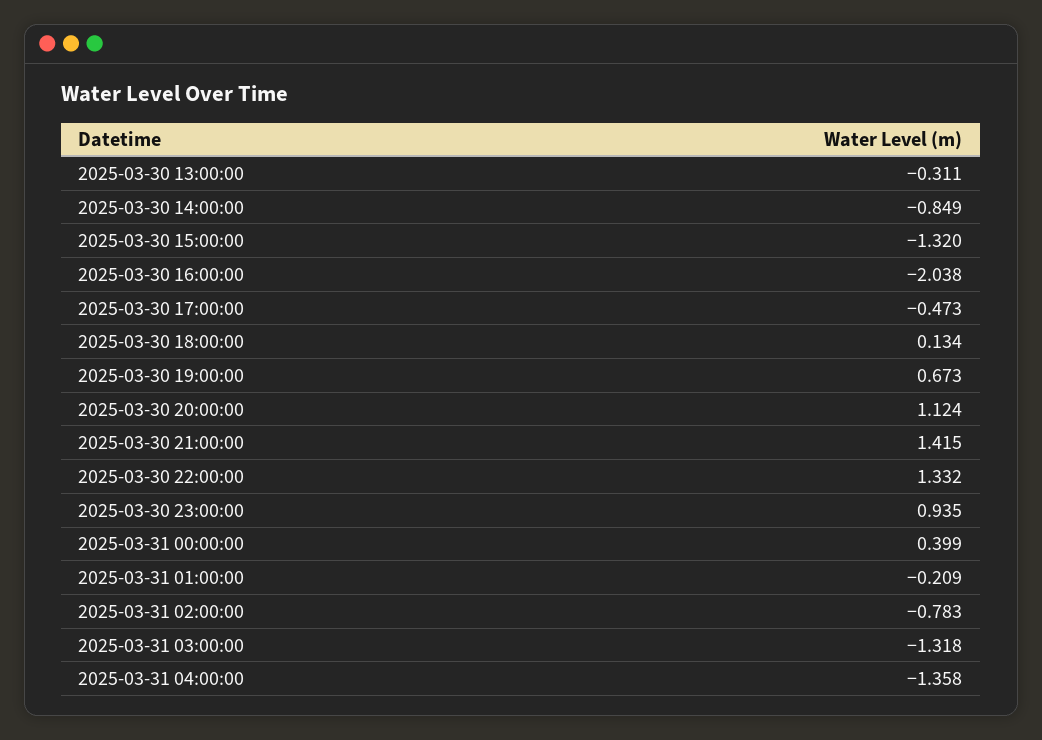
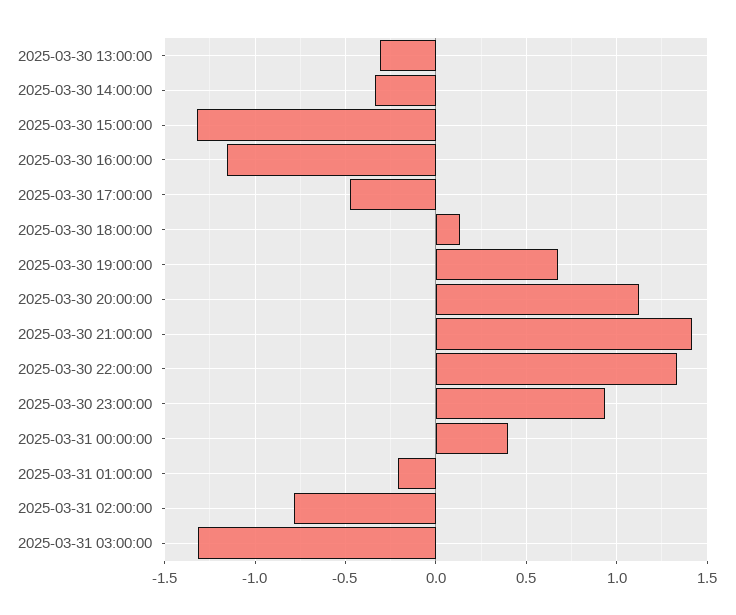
  {
    "2025-03-30 13:00:00": -0.311,
-   "2025-03-30 14:00:00": -0.849,
+   "2025-03-30 14:00:00": -0.35,
    "2025-03-30 15:00:00": -1.32,
-   "2025-03-30 16:00:00": -2.038,
+   "2025-03-30 16:00:00": -1.15,
    "2025-03-30 17:00:00": -0.473,
    "2025-03-30 18:00:00": 0.134,
    "2025-03-30 19:00:00": 0.673,
    "2025-03-30 20:00:00": 1.124,
    "2025-03-30 21:00:00": 1.415,
    "2025-03-30 22:00:00": 1.332,
    "2025-03-30 23:00:00": 0.935,
    "2025-03-31 00:00:00": 0.399,
    "2025-03-31 01:00:00": -0.209,
    "2025-03-31 02:00:00": -0.783,
-   "2025-03-31 03:00:00": -1.318,
+   "2025-03-31 03:00:00": -1.318
-   "2025-03-31 04:00:00": -1.358
  }

